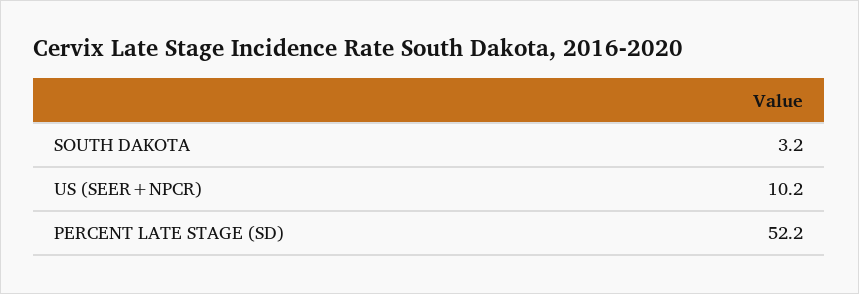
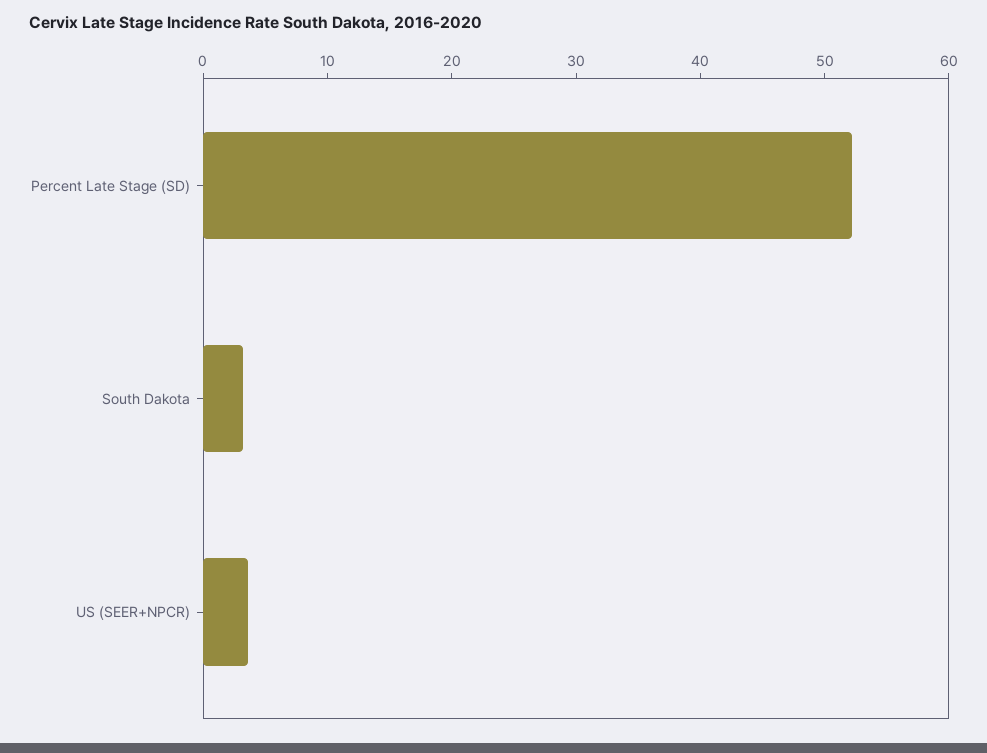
  {
    "SOUTH DAKOTA": 3.2,
-   "US (SEER+NPCR)": 10.2,
+   "US (SEER+NPCR)": 4,
    "PERCENT LATE STAGE (SD)": 52.2
  }

